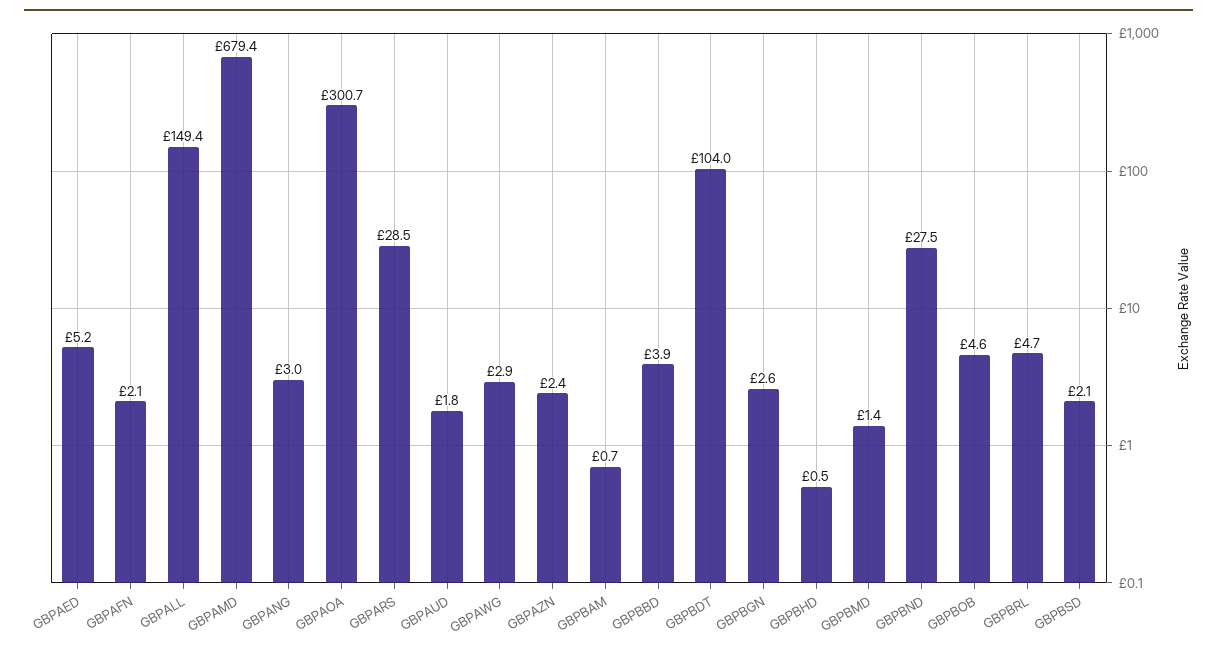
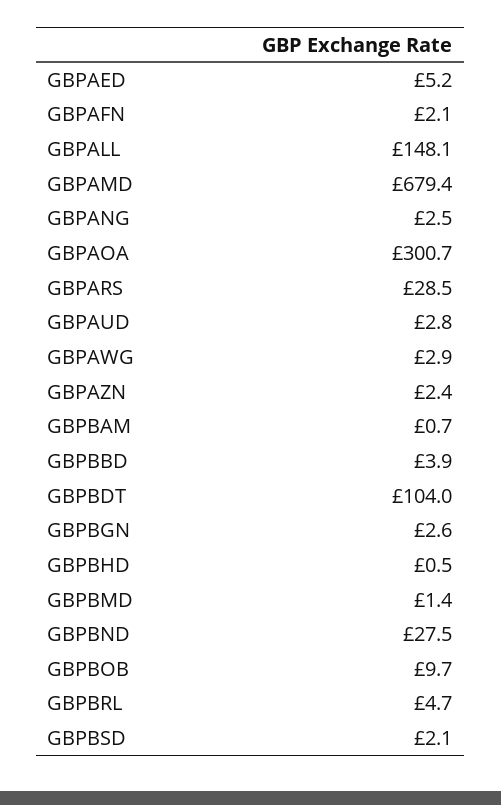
  {
    "GBPAED": 5.2,
    "GBPAFN": 2.1,
-   "GBPALL": 149.4,
+   "GBPALL": 148.1,
    "GBPAMD": 679.4,
-   "GBPANG": 3,
+   "GBPANG": 2.5,
    "GBPAOA": 300.7,
    "GBPARS": 28.5,
-   "GBPAUD": 1.8,
+   "GBPAUD": 2.8,
    "GBPAWG": 2.9,
    "GBPAZN": 2.4,
    "GBPBAM": 0.7,
    "GBPBBD": 3.9,
    "GBPBDT": 104,
    "GBPBGN": 2.6,
    "GBPBHD": 0.5,
    "GBPBMD": 1.4,
    "GBPBND": 27.5,
-   "GBPBOB": 4.6,
+   "GBPBOB": 9.7,
    "GBPBRL": 4.7,
    "GBPBSD": 2.1
  }

